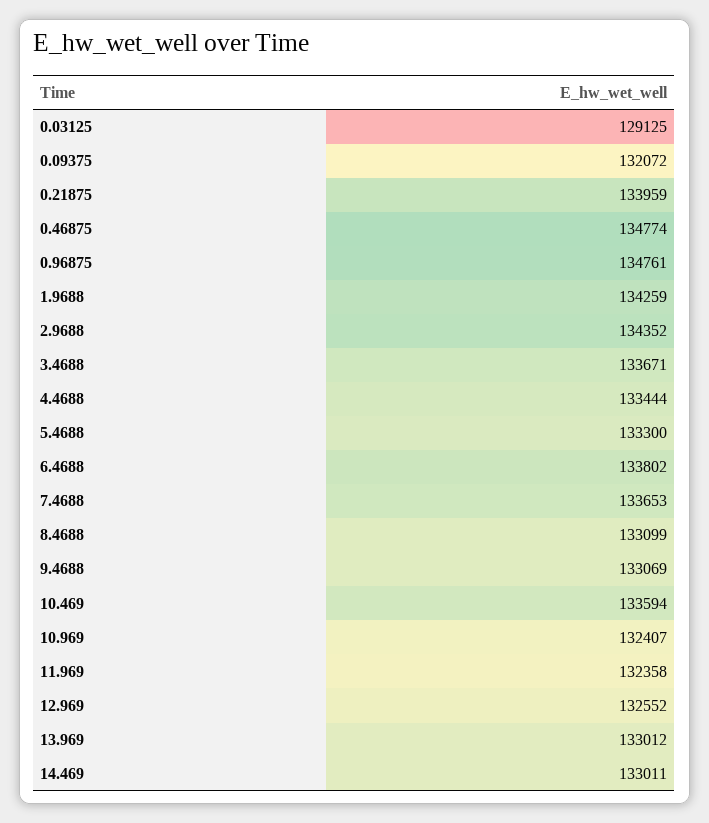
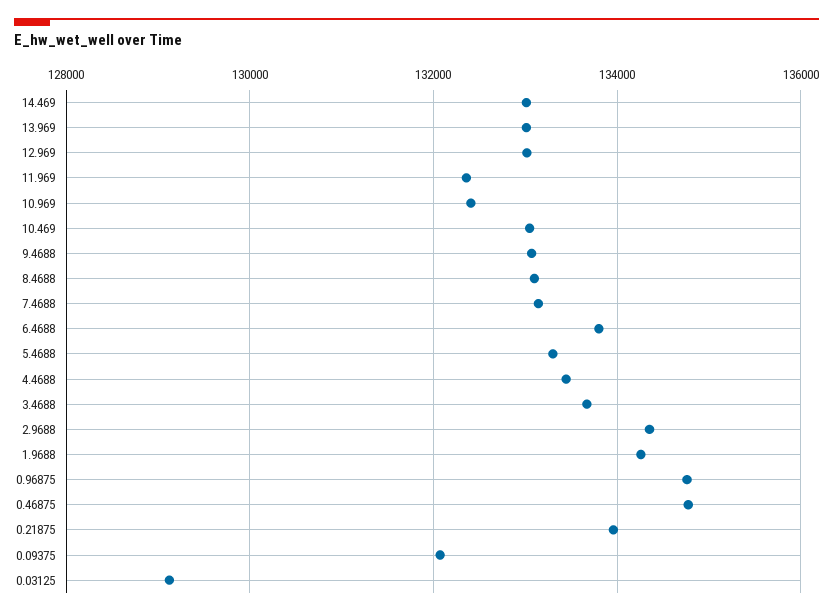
  {
    "0.03125": 129125,
    "0.09375": 132072,
    "0.21875": 133959,
    "0.46875": 134774,
    "0.96875": 134761,
    "1.9688": 134259,
    "2.9688": 134352,
    "3.4688": 133671,
    "4.4688": 133444,
    "5.4688": 133300,
    "6.4688": 133802,
-   "7.4688": 133653,
+   "7.4688": 133200,
    "8.4688": 133099,
    "9.4688": 133069,
-   "10.469": 133594,
+   "10.469": 133000,
    "10.969": 132407,
    "11.969": 132358,
-   "12.969": 132552,
+   "12.969": 133000,
    "13.969": 133012,
    "14.469": 133011
  }

